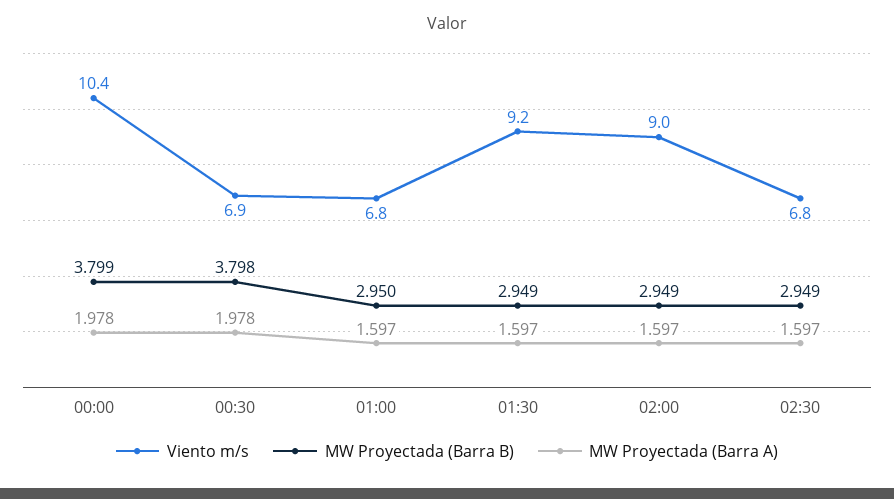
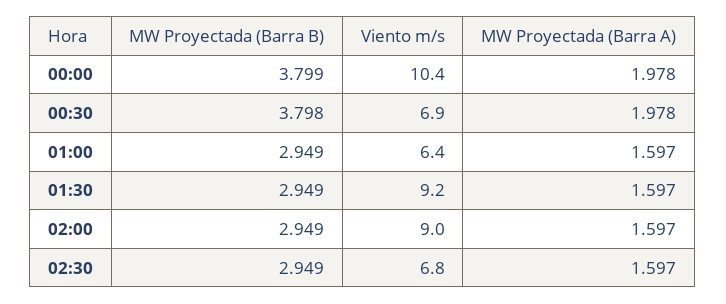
  {
    "Viento m/s": {
      "00:00": 10.4,
      "00:30": 6.9,
-     "01:00": 6.8,
+     "01:00": 6.4,
      "01:30": 9.2,
      "02:00": 9,
      "02:30": 6.8
    },
    "MW Proyectada (Barra B)": {
      "00:00": 3.799,
      "00:30": 3.798,
-     "01:00": 2.95,
+     "01:00": 2.949,
      "01:30": 2.949,
      "02:00": 2.949,
      "02:30": 2.949
    },
    "MW Proyectada (Barra A)": {
      "00:00": 1.978,
      "00:30": 1.978,
      "01:00": 1.597,
      "01:30": 1.597,
      "02:00": 1.597,
      "02:30": 1.597
    }
  }

